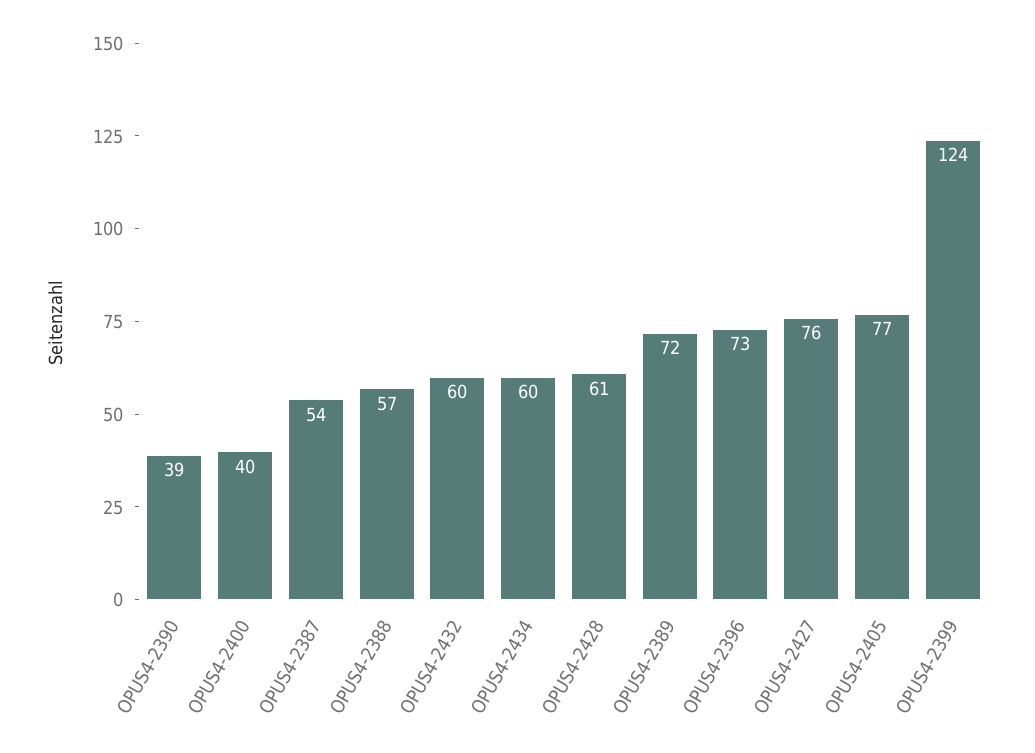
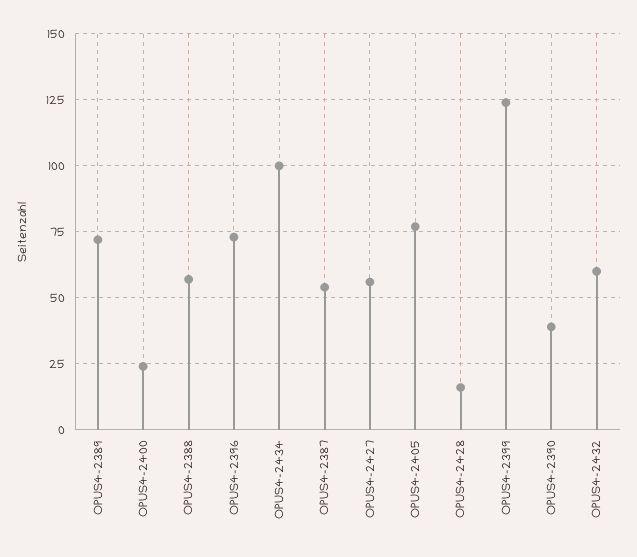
  {
    "OPUS4-2390": 39,
-   "OPUS4-2400": 40,
+   "OPUS4-2400": 25,
    "OPUS4-2387": 54,
    "OPUS4-2388": 57,
    "OPUS4-2432": 60,
-   "OPUS4-2434": 60,
+   "OPUS4-2434": 100,
-   "OPUS4-2428": 61,
+   "OPUS4-2428": 15,
    "OPUS4-2389": 72,
    "OPUS4-2396": 73,
-   "OPUS4-2427": 76,
+   "OPUS4-2427": 55,
    "OPUS4-2405": 77,
    "OPUS4-2399": 124
  }

